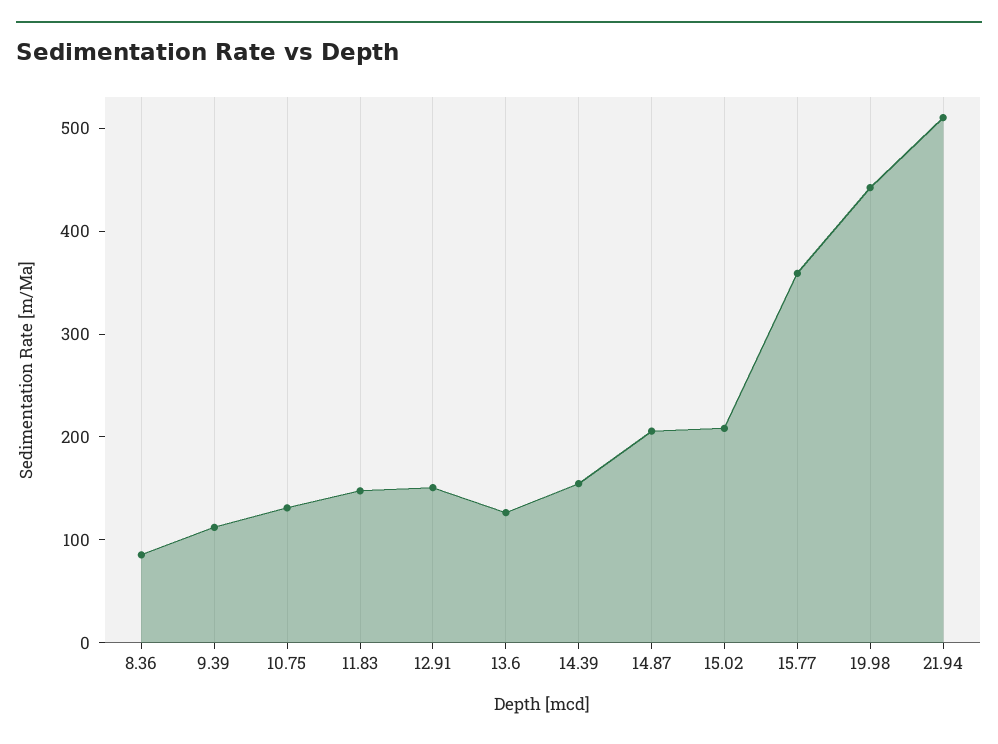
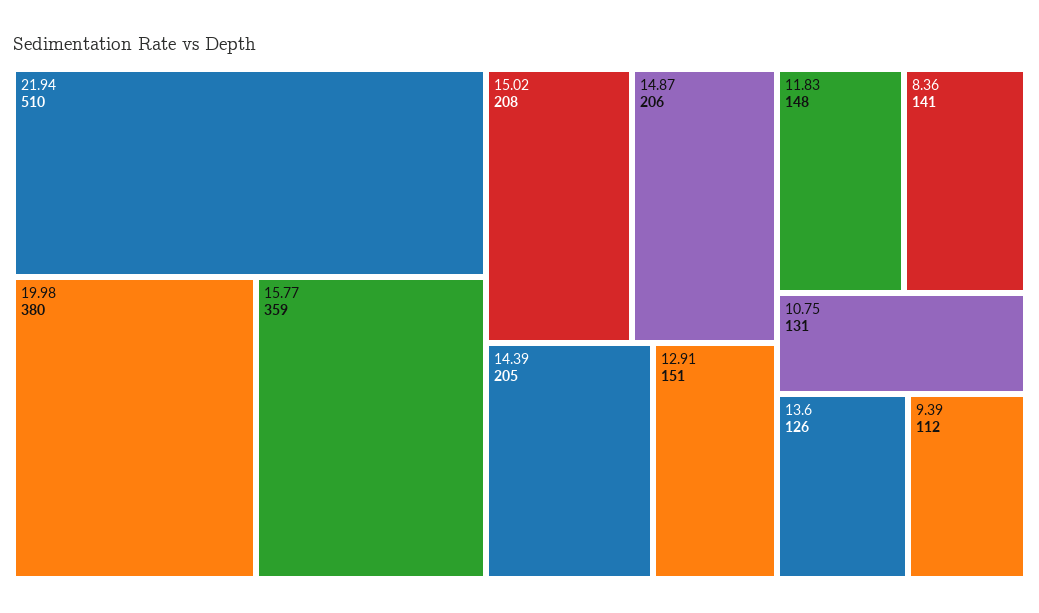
  {
-   "8.36": 80,
+   "8.36": 141,
    "9.39": 112,
    "10.75": 131,
    "11.83": 148,
    "12.91": 151,
    "13.6": 126,
-   "14.39": 160,
+   "14.39": 205,
    "14.87": 206,
    "15.02": 208,
    "15.77": 359,
-   "19.98": 440,
+   "19.98": 380,
    "21.94": 510
  }

